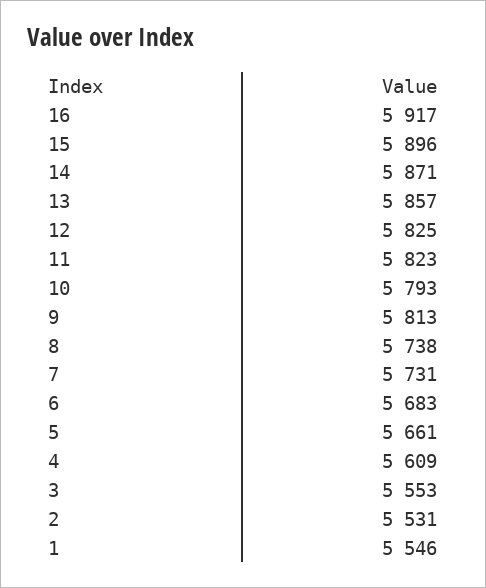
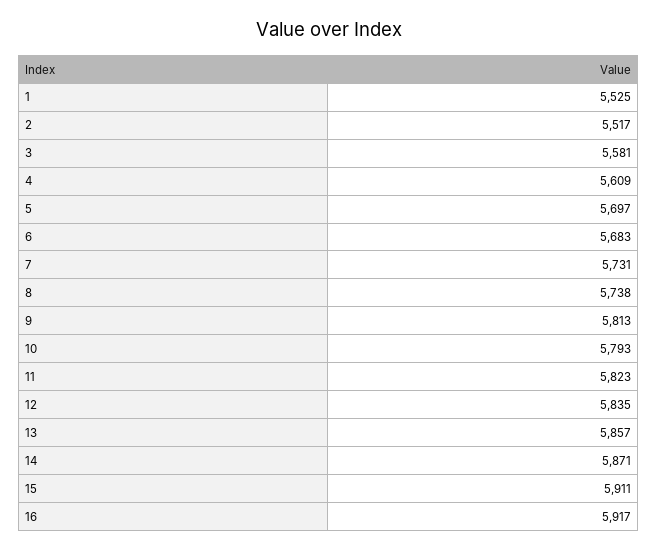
  {
    "16": 5917,
-   "15": 5896,
+   "15": 5911,
    "14": 5871,
    "13": 5857,
-   "12": 5825,
+   "12": 5835,
    "11": 5823,
    "10": 5793,
    "9": 5813,
    "8": 5738,
    "7": 5731,
    "6": 5683,
-   "5": 5661,
+   "5": 5697,
    "4": 5609,
-   "3": 5553,
+   "3": 5581,
-   "2": 5531,
+   "2": 5517,
-   "1": 5546
+   "1": 5525
  }

